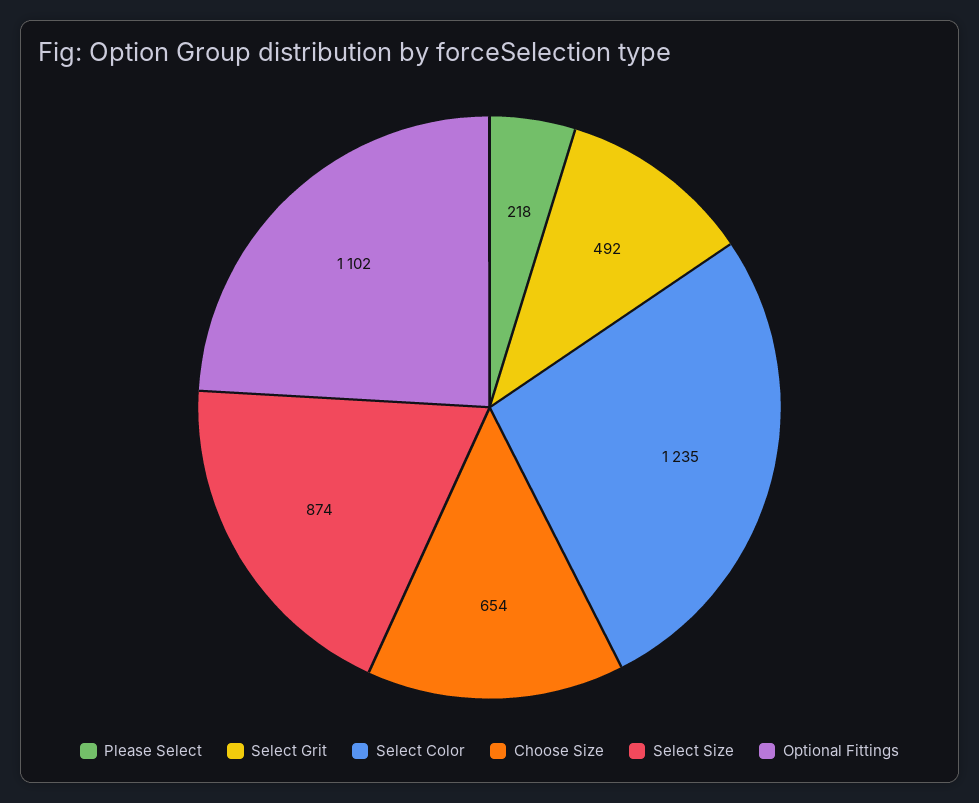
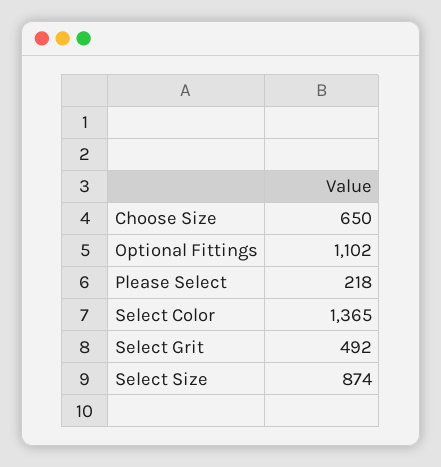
  {
    "Please Select": 218,
    "Select Grit": 492,
-   "Select Color": 1235,
+   "Select Color": 1365,
-   "Choose Size": 654,
+   "Choose Size": 650,
    "Select Size": 874,
    "Optional Fittings": 1102
  }

